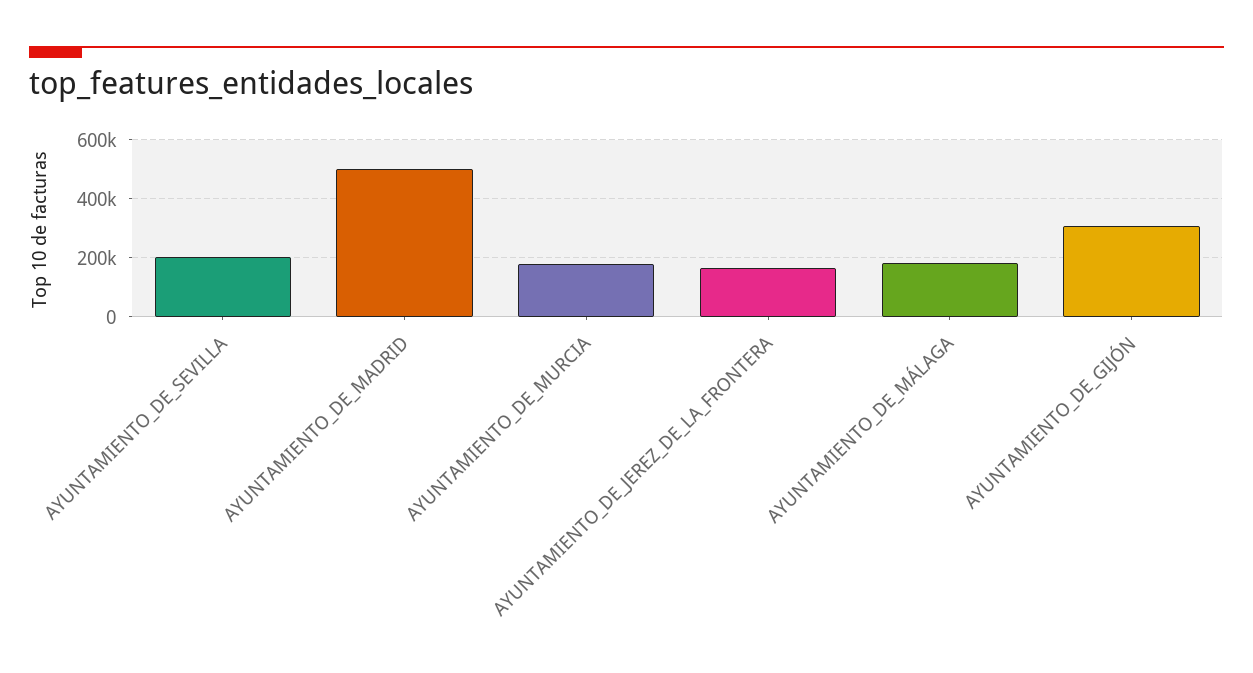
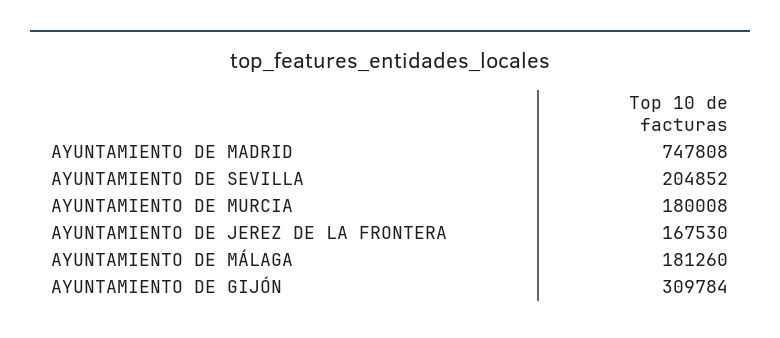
  {
    "AYUNTAMIENTO_DE_SEVILLA": 204852,
-   "AYUNTAMIENTO_DE_MADRID": 500000,
+   "AYUNTAMIENTO_DE_MADRID": 747808,
    "AYUNTAMIENTO_DE_MURCIA": 180008,
    "AYUNTAMIENTO_DE_JEREZ_DE_LA_FRONTERA": 167530,
    "AYUNTAMIENTO_DE_MÁLAGA": 181260,
    "AYUNTAMIENTO_DE_GIJÓN": 309784
  }

